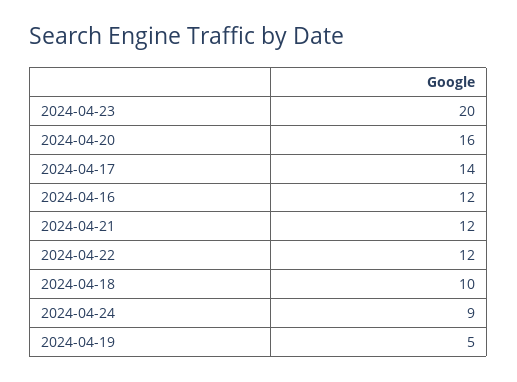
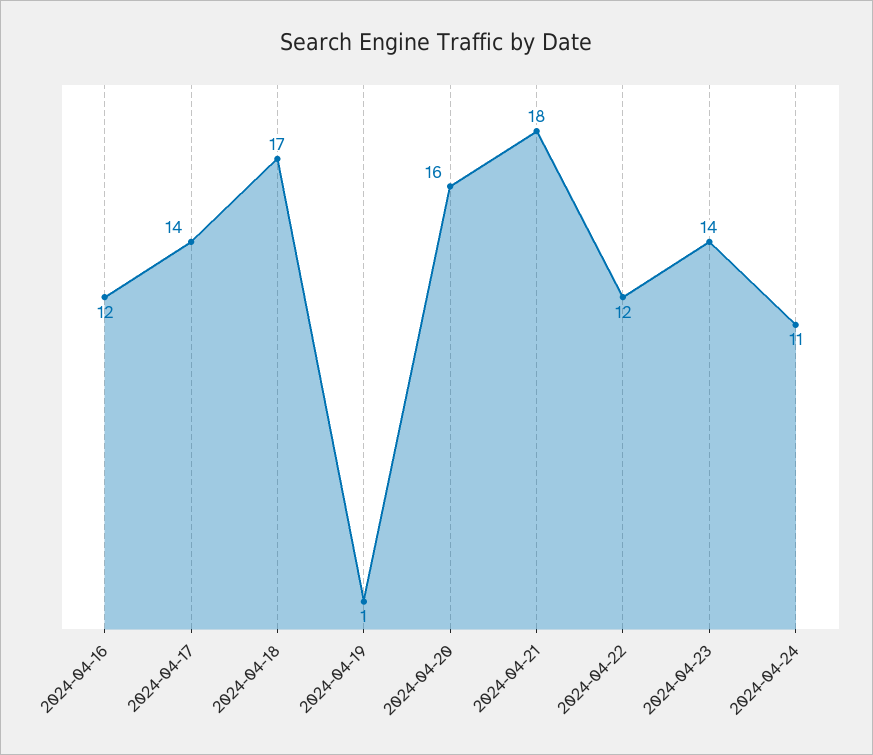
  {
-   "2024-04-23": 20,
+   "2024-04-23": 14,
    "2024-04-20": 16,
    "2024-04-17": 14,
    "2024-04-16": 12,
-   "2024-04-21": 12,
+   "2024-04-21": 18,
    "2024-04-22": 12,
-   "2024-04-18": 10,
+   "2024-04-18": 17,
-   "2024-04-24": 9,
+   "2024-04-24": 11,
-   "2024-04-19": 5
+   "2024-04-19": 1
  }

